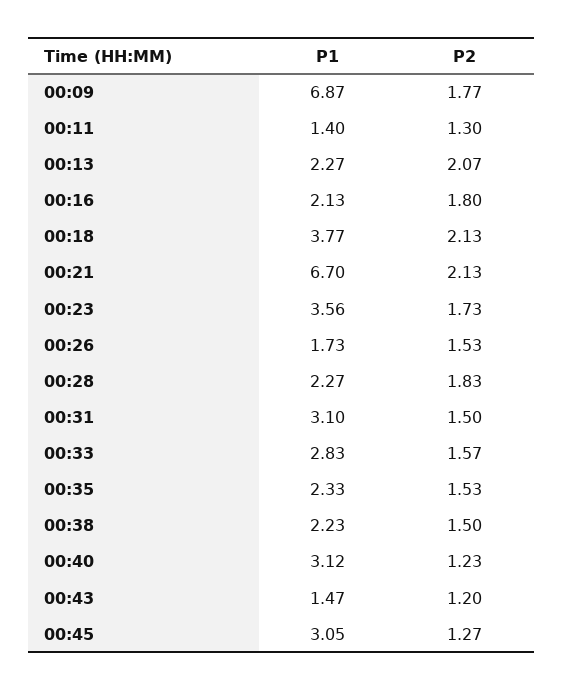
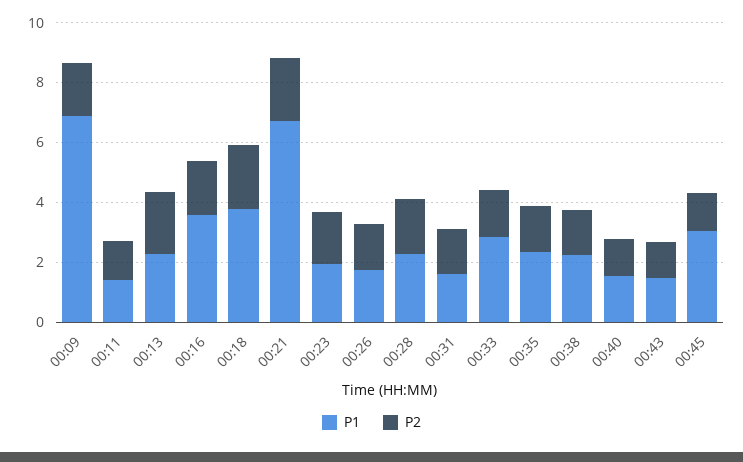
  {
    "P1": {
      "00:09": 6.87,
      "00:11": 1.4,
      "00:13": 2.27,
-     "00:16": 2.13,
+     "00:16": 3.5,
      "00:18": 3.77,
      "00:21": 6.7,
-     "00:23": 3.56,
+     "00:23": 2,
      "00:26": 1.73,
      "00:28": 2.27,
-     "00:31": 3.1,
+     "00:31": 1.5,
      "00:33": 2.83,
      "00:35": 2.33,
      "00:38": 2.23,
-     "00:40": 3.12,
+     "00:40": 1.5,
      "00:43": 1.47,
      "00:45": 3.05
    },
    "P2": {
      "00:09": 1.77,
      "00:11": 1.3,
      "00:13": 2.07,
      "00:16": 1.8,
      "00:18": 2.13,
      "00:21": 2.13,
      "00:23": 1.73,
      "00:26": 1.53,
      "00:28": 1.83,
      "00:31": 1.5,
      "00:33": 1.57,
      "00:35": 1.53,
      "00:38": 1.5,
      "00:40": 1.23,
      "00:43": 1.2,
      "00:45": 1.27
    }
  }

